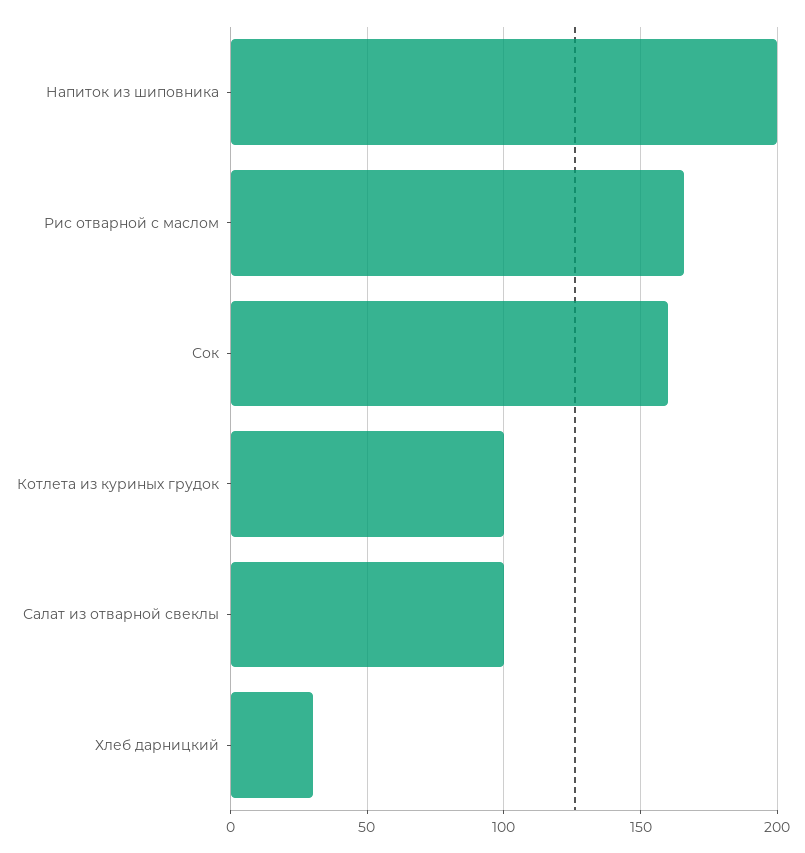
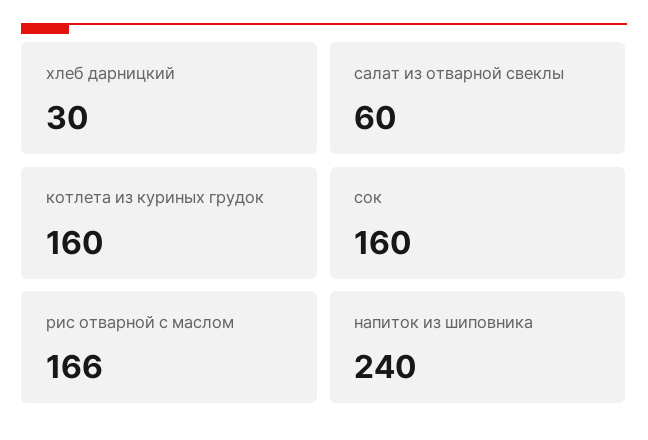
  {
-   "Напиток из шиповника": 200,
+   "Напиток из шиповника": 240,
    "Рис отварной с маслом": 166,
    "Сок": 160,
-   "Котлета из куриных грудок": 100,
+   "Котлета из куриных грудок": 160,
-   "Салат из отварной свеклы": 100,
+   "Салат из отварной свеклы": 60,
    "Хлеб дарницкий": 30
  }

